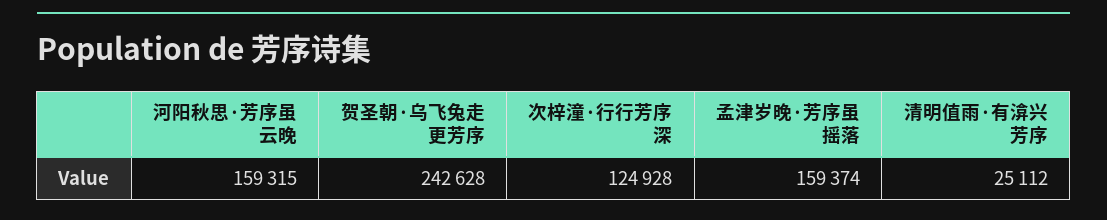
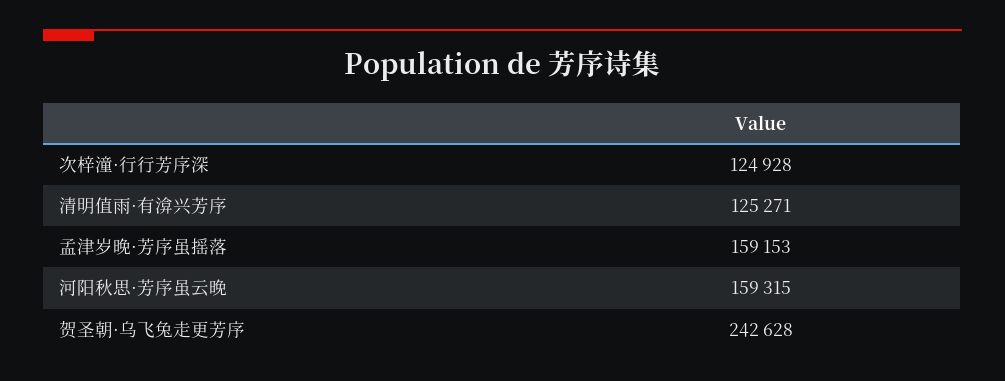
  {
    "河阳秋思·芳序虽云晚": 159315,
    "贺圣朝·乌飞兔走更芳序": 242628,
    "次梓潼·行行芳序深": 124928,
-   "孟津岁晚·芳序虽摇落": 159374,
+   "孟津岁晚·芳序虽摇落": 159153,
-   "清明值雨·有渰兴芳序": 25112
+   "清明值雨·有渰兴芳序": 125271
  }

